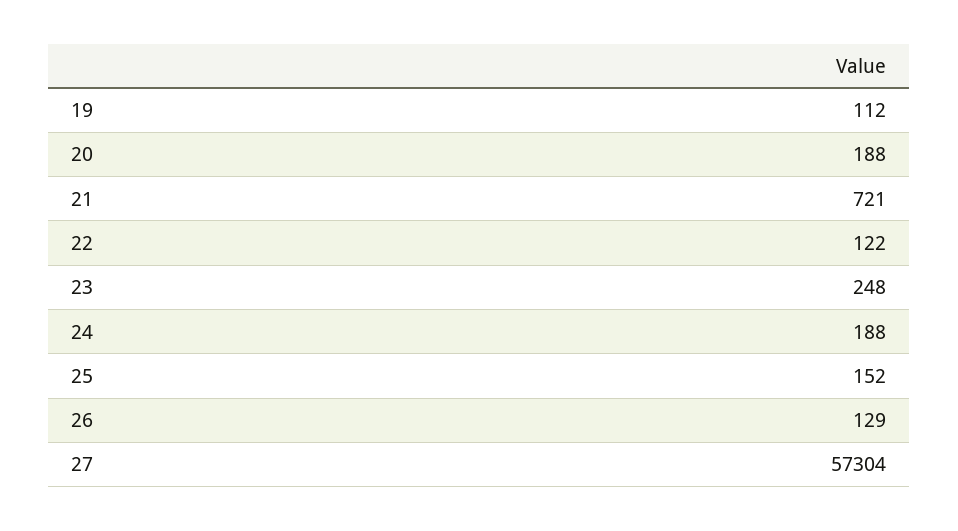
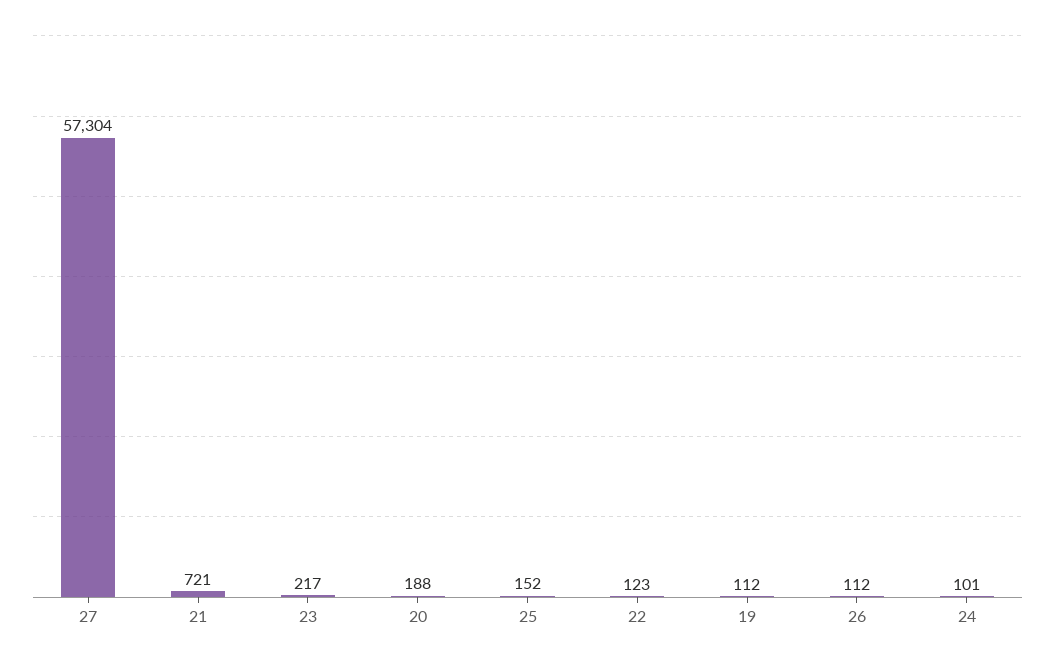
  {
    "19": 112,
    "20": 188,
    "21": 721,
-   "22": 122,
+   "22": 123,
-   "23": 248,
+   "23": 217,
-   "24": 188,
+   "24": 101,
    "25": 152,
-   "26": 129,
+   "26": 112,
    "27": 57304
  }

